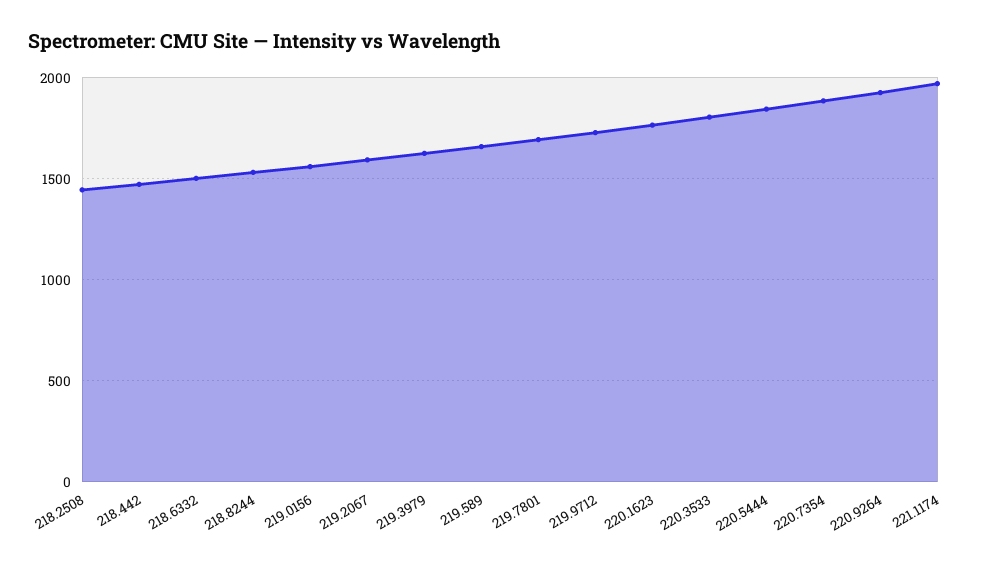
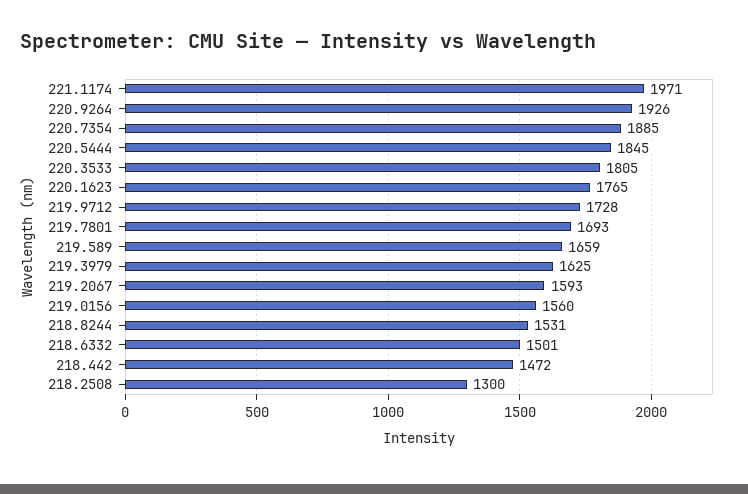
  {
-   "218.2508": 1450,
+   "218.2508": 1300,
    "218.442": 1472,
    "218.6332": 1501,
    "218.8244": 1531,
    "219.0156": 1560,
    "219.2067": 1593,
    "219.3979": 1625,
    "219.589": 1659,
    "219.7801": 1693,
    "219.9712": 1728,
    "220.1623": 1765,
    "220.3533": 1805,
    "220.5444": 1845,
    "220.7354": 1885,
    "220.9264": 1926,
    "221.1174": 1971
  }

